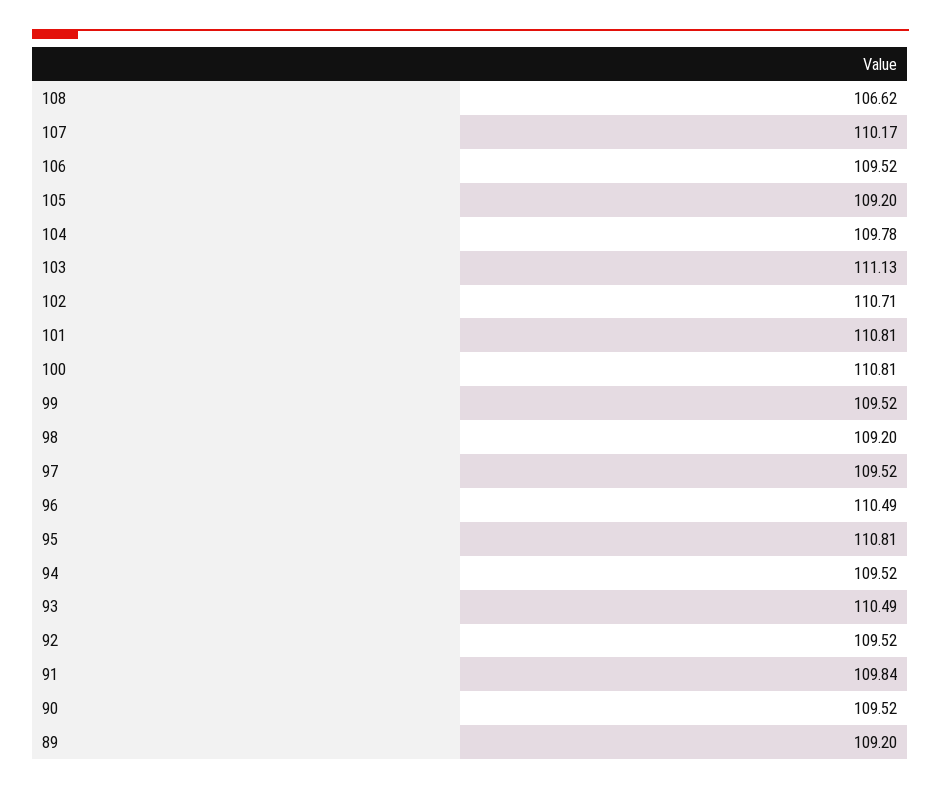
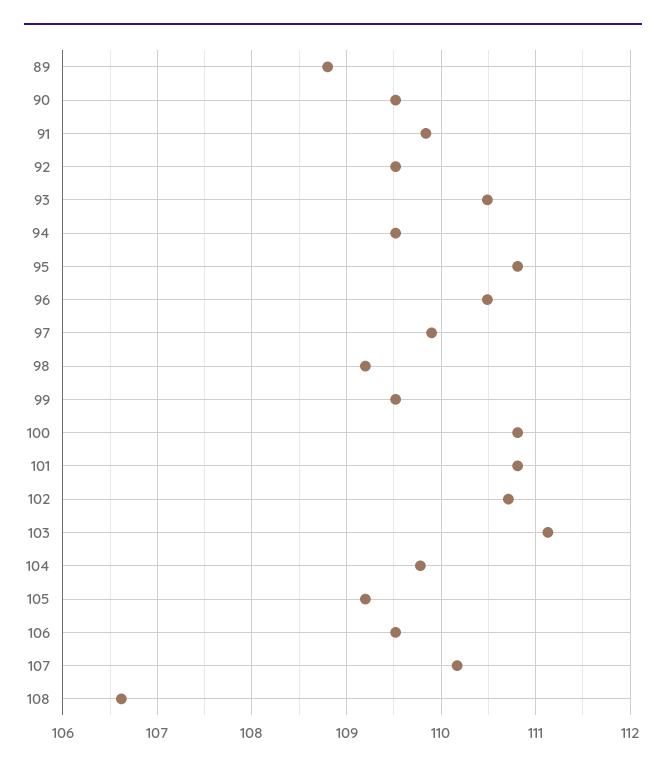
  {
    "108": 106.62,
    "107": 110.17,
    "106": 109.52,
    "105": 109.2,
    "104": 109.78,
    "103": 111.13,
    "102": 110.71,
    "101": 110.81,
    "100": 110.81,
    "99": 109.52,
    "98": 109.2,
-   "97": 109.52,
+   "97": 109.9,
    "96": 110.49,
    "95": 110.81,
    "94": 109.52,
    "93": 110.49,
    "92": 109.52,
    "91": 109.84,
    "90": 109.52,
-   "89": 109.2
+   "89": 108.8
  }

